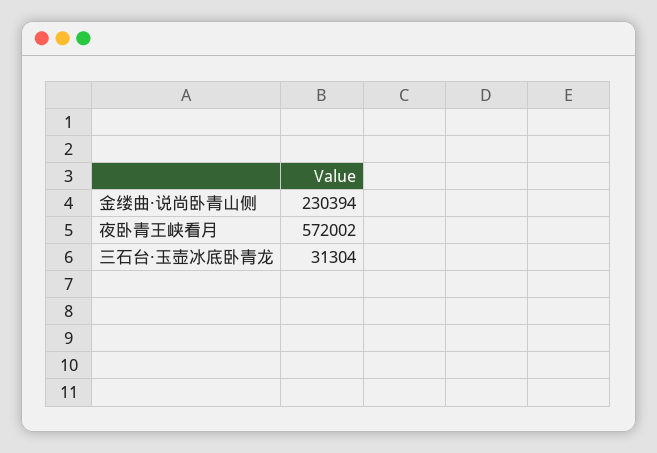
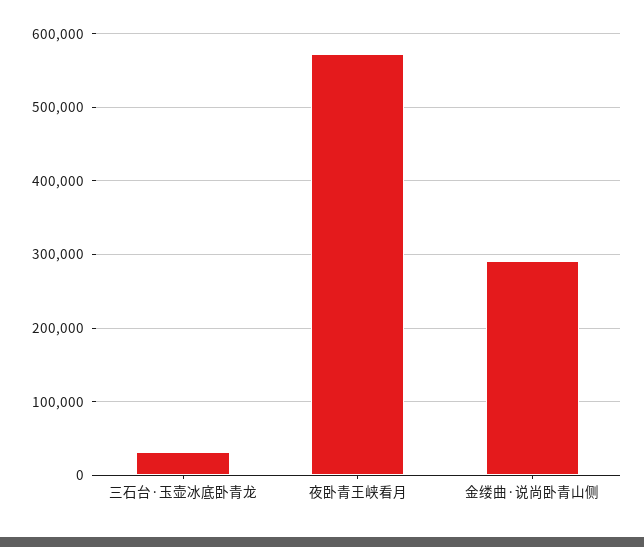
  {
-   "金缕曲·说尚卧青山侧": 230394,
+   "金缕曲·说尚卧青山侧": 290000,
    "夜卧青王峡看月": 572002,
    "三石台·玉壶冰底卧青龙": 31304
  }

